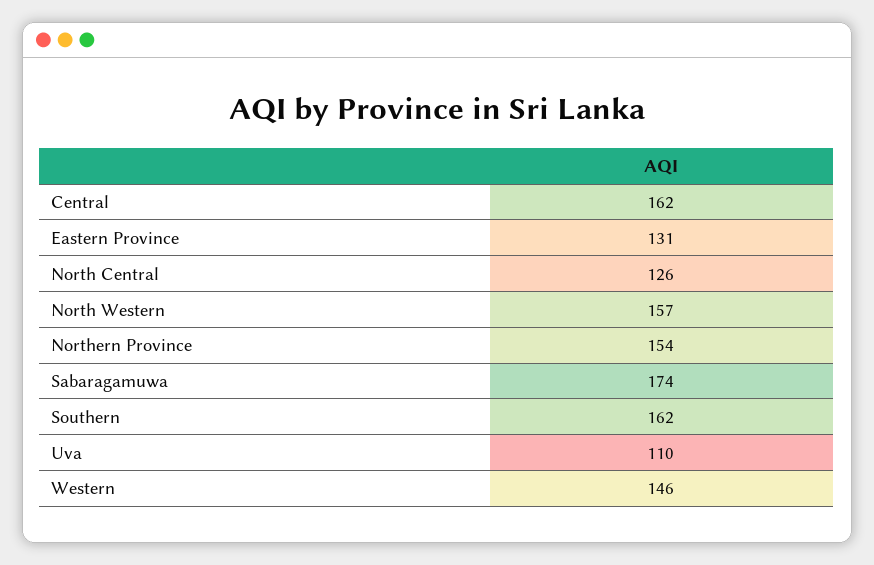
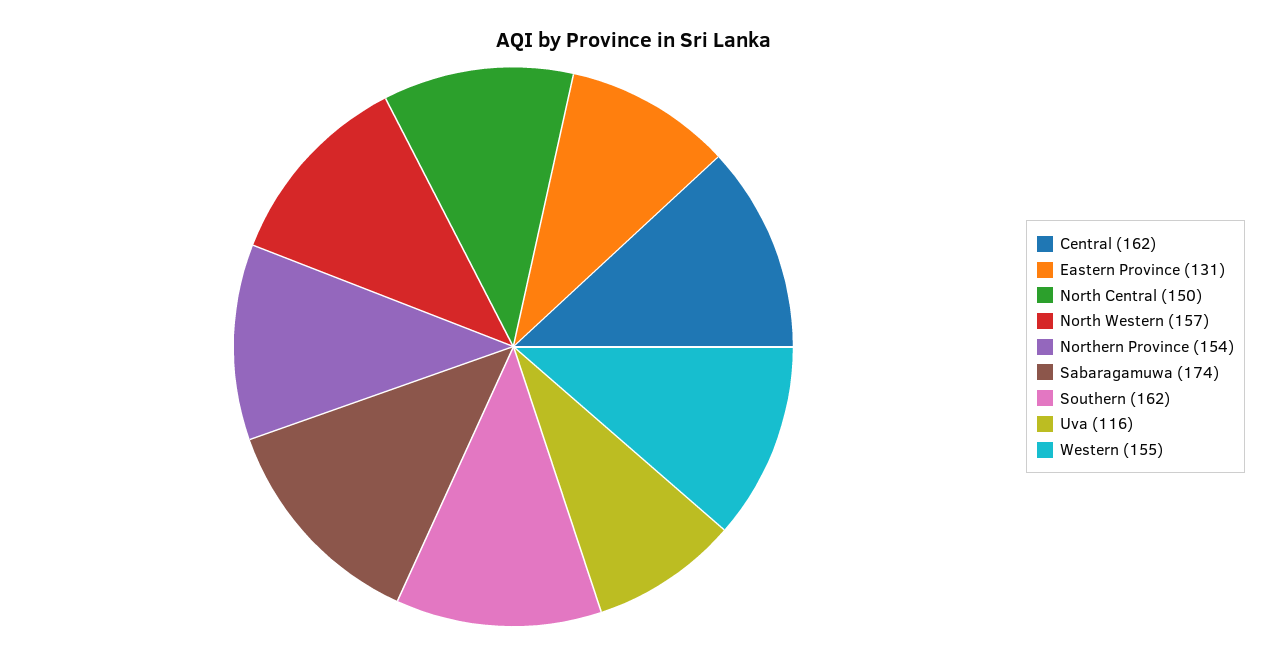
  {
    "Central": 162,
    "Eastern Province": 131,
-   "North Central": 126,
+   "North Central": 150,
    "North Western": 157,
    "Northern Province": 154,
    "Sabaragamuwa": 174,
    "Southern": 162,
-   "Uva": 110,
+   "Uva": 116,
-   "Western": 146
+   "Western": 155
  }

